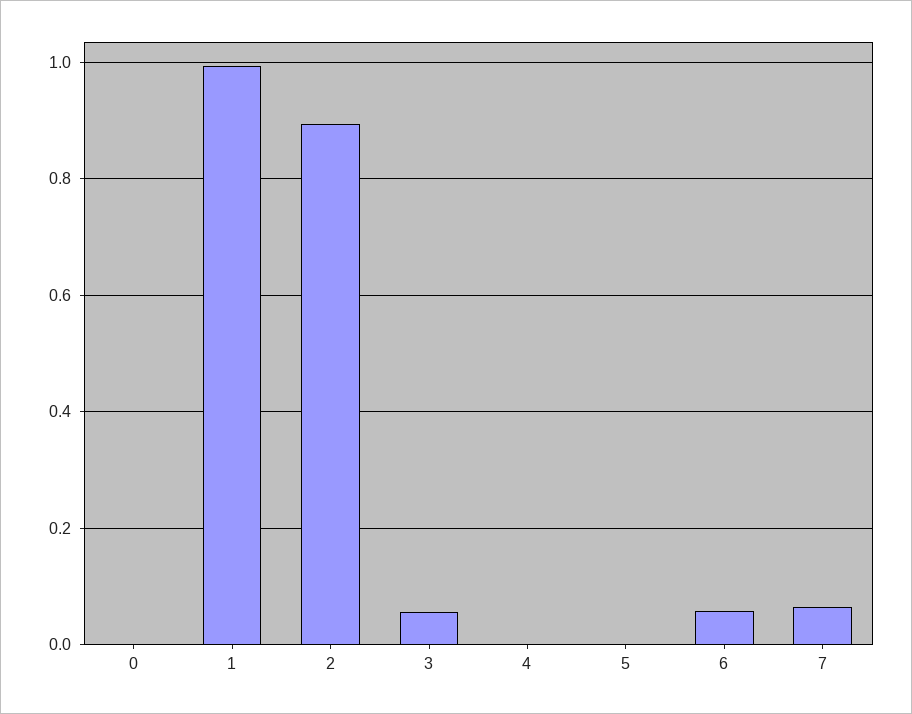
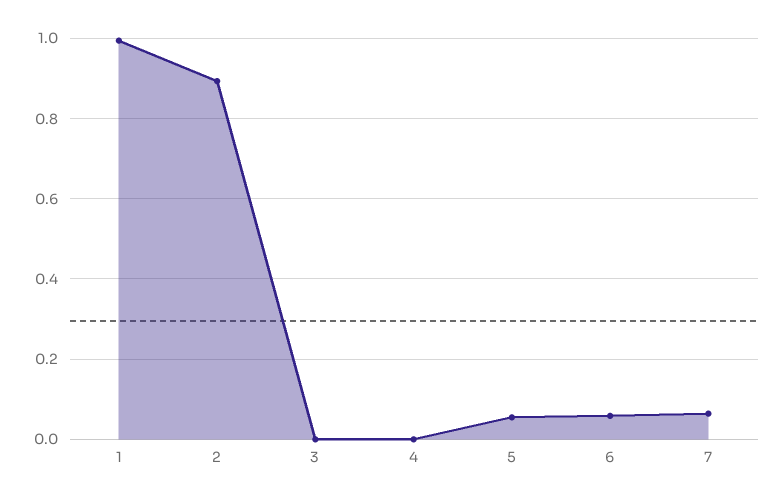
  {
-   "0": 0,
    "1": 1,
    "2": 0.9,
-   "3": 0.06,
+   "3": 0,
    "4": 0,
-   "5": 0,
+   "5": 0.06,
    "6": 0.06,
    "7": 0.06
  }

